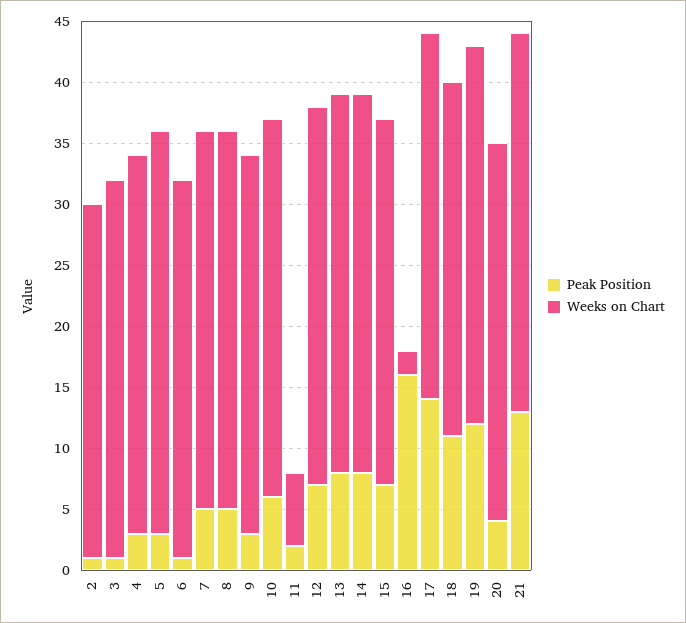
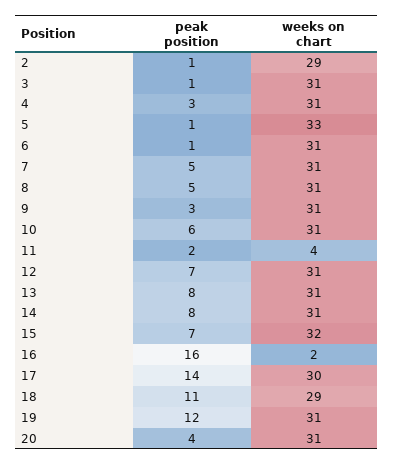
  {
    "Peak Position": {
      "2": 1,
      "3": 1,
      "4": 3,
-     "5": 3,
+     "5": 1,
      "6": 1,
      "7": 5,
      "8": 5,
      "9": 3,
      "10": 6,
      "11": 2,
      "12": 7,
      "13": 8,
      "14": 8,
      "15": 7,
      "16": 16,
      "17": 14,
      "18": 11,
      "19": 12,
-     "20": 4,
+     "20": 4
-     "21": 13
    },
    "Weeks on Chart": {
      "2": 29,
      "3": 31,
      "4": 31,
      "5": 33,
      "6": 31,
      "7": 31,
      "8": 31,
      "9": 31,
      "10": 31,
-     "11": 6,
+     "11": 4,
      "12": 31,
      "13": 31,
      "14": 31,
-     "15": 30,
+     "15": 32,
      "16": 2,
      "17": 30,
      "18": 29,
      "19": 31,
-     "20": 31,
+     "20": 31
-     "21": 31
    }
  }

